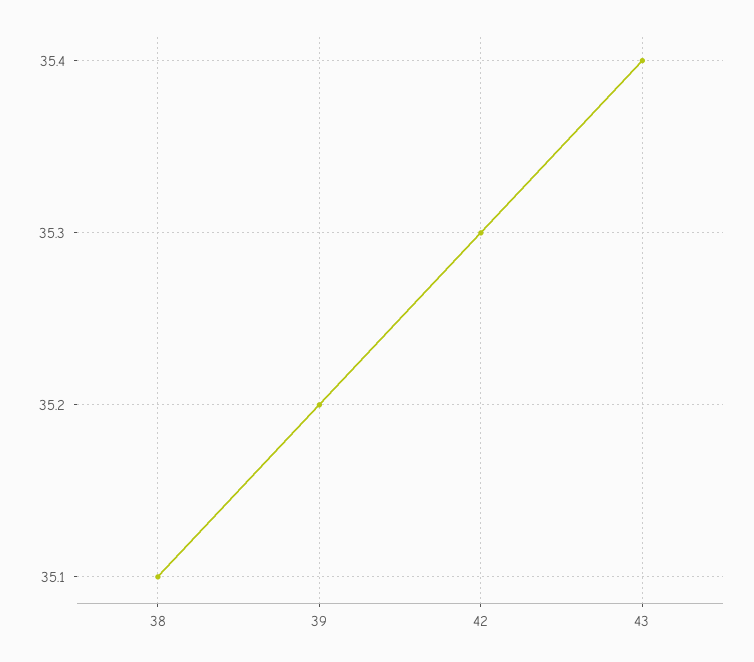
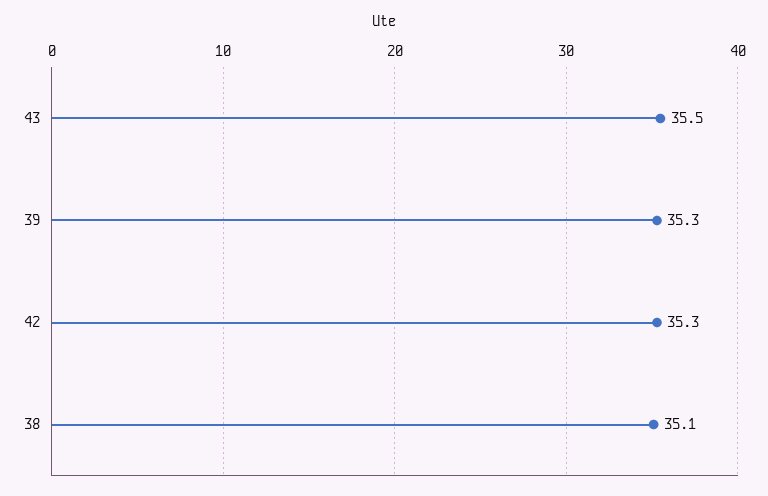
  {
    "38": 35.1,
-   "39": 35.2,
+   "39": 35.3,
    "42": 35.3,
-   "43": 35.4
+   "43": 35.5
  }

